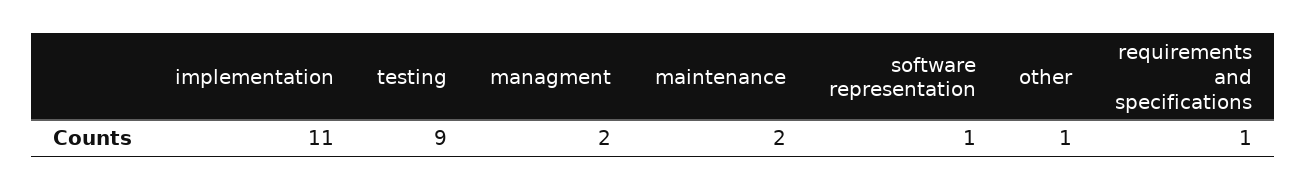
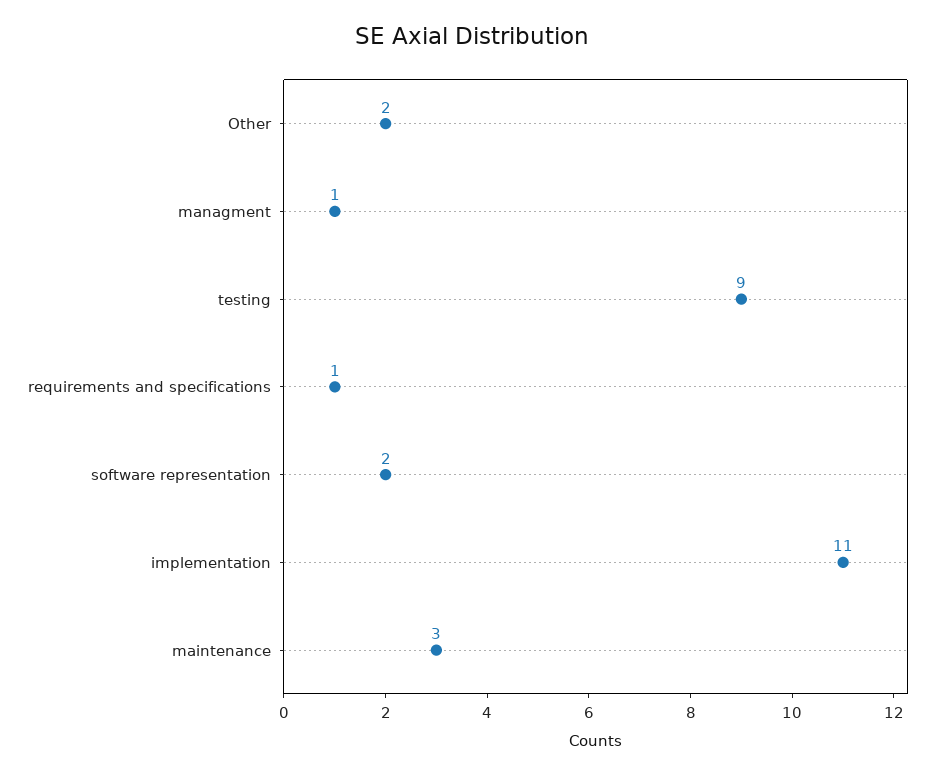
  {
    "implementation": 11,
    "testing": 9,
-   "managment": 2,
+   "managment": 1,
-   "maintenance": 2,
+   "maintenance": 3,
-   "software representation": 1,
+   "software representation": 2,
-   "other": 1,
+   "other": 2,
    "requirements and specifications": 1
  }

